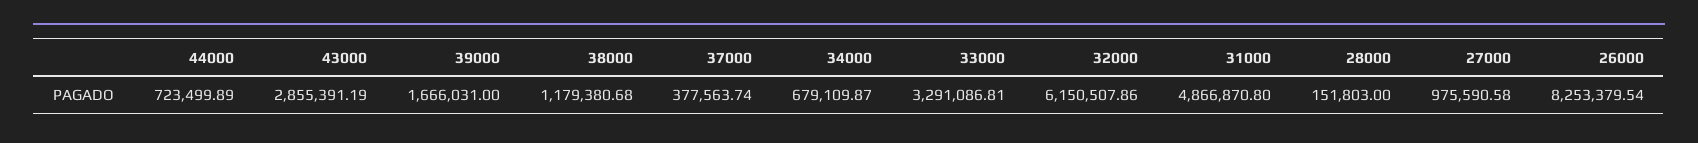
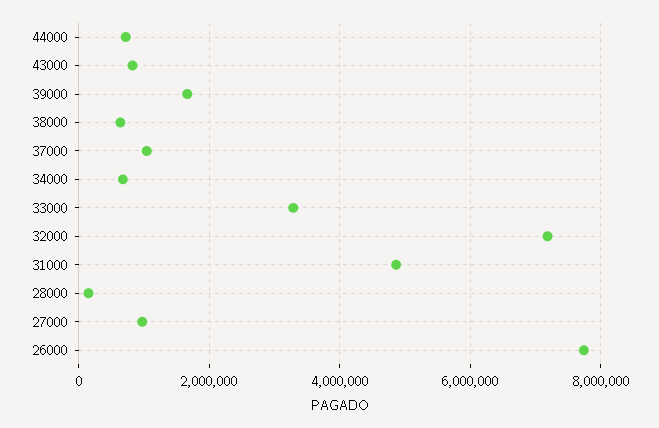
  {
    "44000": 723499.89,
-   "43000": 2855391.19,
+   "43000": 800000,
    "39000": 1666031,
-   "38000": 1179380.68,
+   "38000": 600000,
-   "37000": 377563.74,
+   "37000": 1000000,
    "34000": 679109.87,
    "33000": 3291086.81,
-   "32000": 6150507.86,
+   "32000": 7200000,
    "31000": 4866870.8,
    "28000": 151803,
    "27000": 975590.58,
-   "26000": 8253379.54
+   "26000": 7800000
  }

